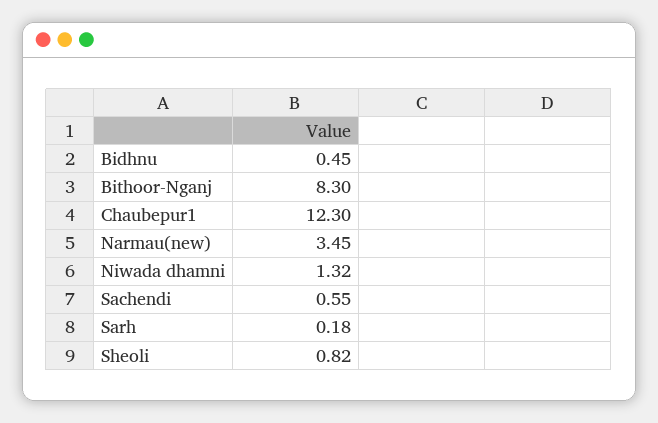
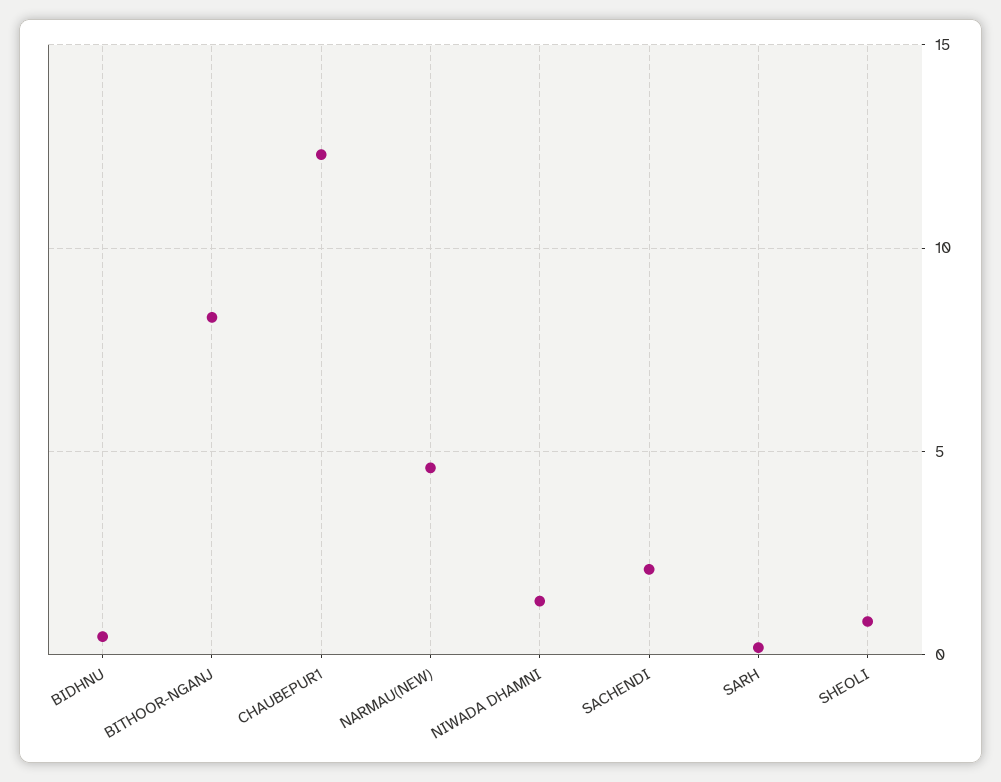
  {
    "Bidhnu": 0.45,
    "Bithoor-Nganj": 8.3,
    "Chaubepur1": 12.3,
-   "Narmau(new)": 3.45,
+   "Narmau(new)": 4.5,
    "Niwada dhamni": 1.32,
-   "Sachendi": 0.55,
+   "Sachendi": 2,
    "Sarh": 0.18,
    "Sheoli": 0.82
  }

